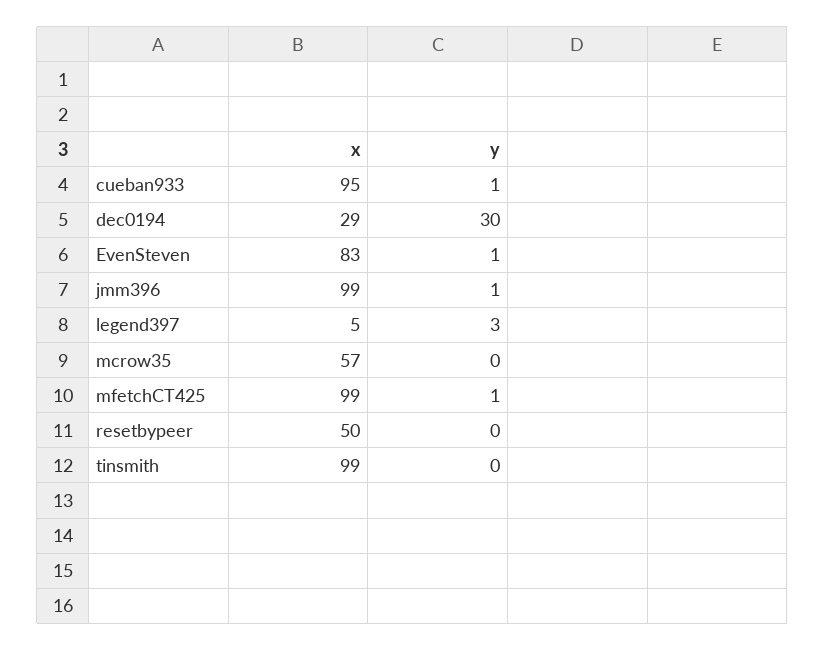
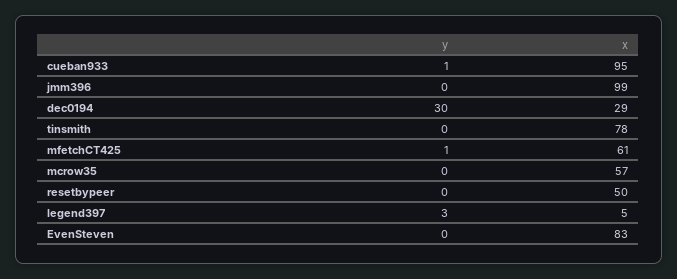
  {
    "x": {
      "cueban933": 95,
      "dec0194": 29,
      "EvenSteven": 83,
      "jmm396": 99,
      "legend397": 5,
      "mcrow35": 57,
-     "mfetchCT425": 99,
+     "mfetchCT425": 61,
      "resetbypeer": 50,
-     "tinsmith": 99
+     "tinsmith": 78
    },
    "y": {
      "cueban933": 1,
      "dec0194": 30,
-     "EvenSteven": 1,
+     "EvenSteven": 0,
-     "jmm396": 1,
+     "jmm396": 0,
      "legend397": 3,
      "mcrow35": 0,
      "mfetchCT425": 1,
      "resetbypeer": 0,
      "tinsmith": 0
    }
  }

